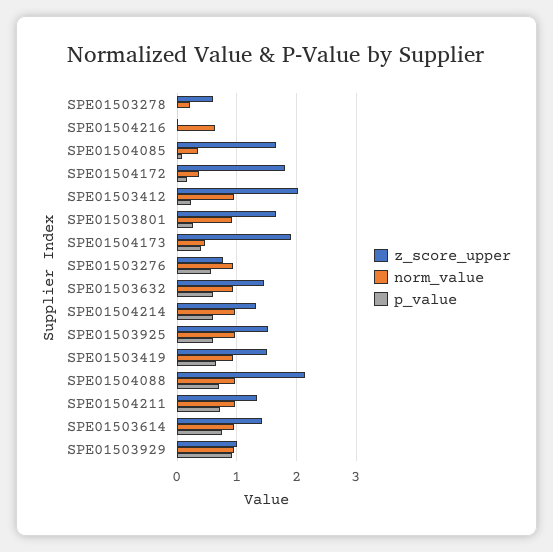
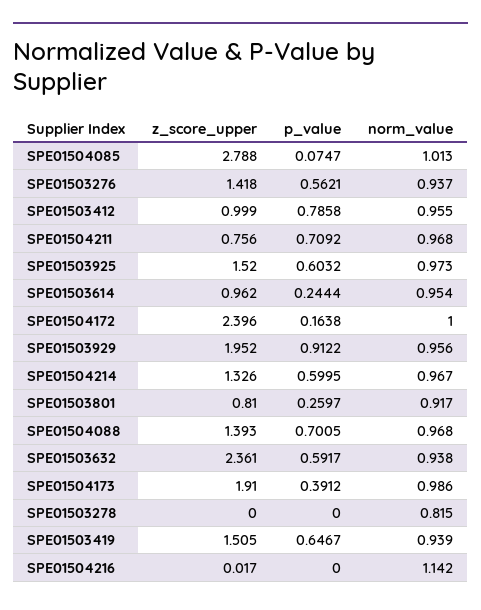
  {
    "z_score_upper": {
-     "SPE01503278": 0.6,
+     "SPE01503278": 0,
      "SPE01504216": 0.017,
-     "SPE01504085": 1.6,
+     "SPE01504085": 2.788,
-     "SPE01504172": 1.8,
+     "SPE01504172": 2.396,
-     "SPE01503412": 2,
+     "SPE01503412": 0.999,
-     "SPE01503801": 1.6,
+     "SPE01503801": 0.81,
      "SPE01504173": 1.91,
-     "SPE01503276": 0.8,
+     "SPE01503276": 1.418,
-     "SPE01503632": 1.4,
+     "SPE01503632": 2.361,
      "SPE01504214": 1.326,
      "SPE01503925": 1.52,
      "SPE01503419": 1.505,
-     "SPE01504088": 2.2,
+     "SPE01504088": 1.393,
-     "SPE01504211": 1.4,
+     "SPE01504211": 0.756,
-     "SPE01503614": 1.4,
+     "SPE01503614": 0.962,
-     "SPE01503929": 1
+     "SPE01503929": 1.952
    },
    "norm_value": {
-     "SPE01503278": 0.2,
+     "SPE01503278": 0.815,
-     "SPE01504216": 0.6,
+     "SPE01504216": 1.142,
-     "SPE01504085": 0.4,
+     "SPE01504085": 1.013,
-     "SPE01504172": 0.4,
+     "SPE01504172": 1,
      "SPE01503412": 0.955,
      "SPE01503801": 0.917,
-     "SPE01504173": 0.4,
+     "SPE01504173": 0.986,
      "SPE01503276": 0.937,
      "SPE01503632": 0.938,
      "SPE01504214": 0.967,
      "SPE01503925": 0.973,
      "SPE01503419": 0.939,
      "SPE01504088": 0.968,
      "SPE01504211": 0.968,
      "SPE01503614": 0.954,
      "SPE01503929": 0.956
    },
    "p_value": {
      "SPE01503278": 0,
      "SPE01504216": 0,
      "SPE01504085": 0.0747,
      "SPE01504172": 0.1638,
-     "SPE01503412": 0.2,
+     "SPE01503412": 0.7858,
      "SPE01503801": 0.2597,
      "SPE01504173": 0.3912,
      "SPE01503276": 0.5621,
      "SPE01503632": 0.5917,
      "SPE01504214": 0.5995,
      "SPE01503925": 0.6032,
      "SPE01503419": 0.6467,
      "SPE01504088": 0.7005,
      "SPE01504211": 0.7092,
-     "SPE01503614": 0.8,
+     "SPE01503614": 0.2444,
      "SPE01503929": 0.9122
    }
  }

